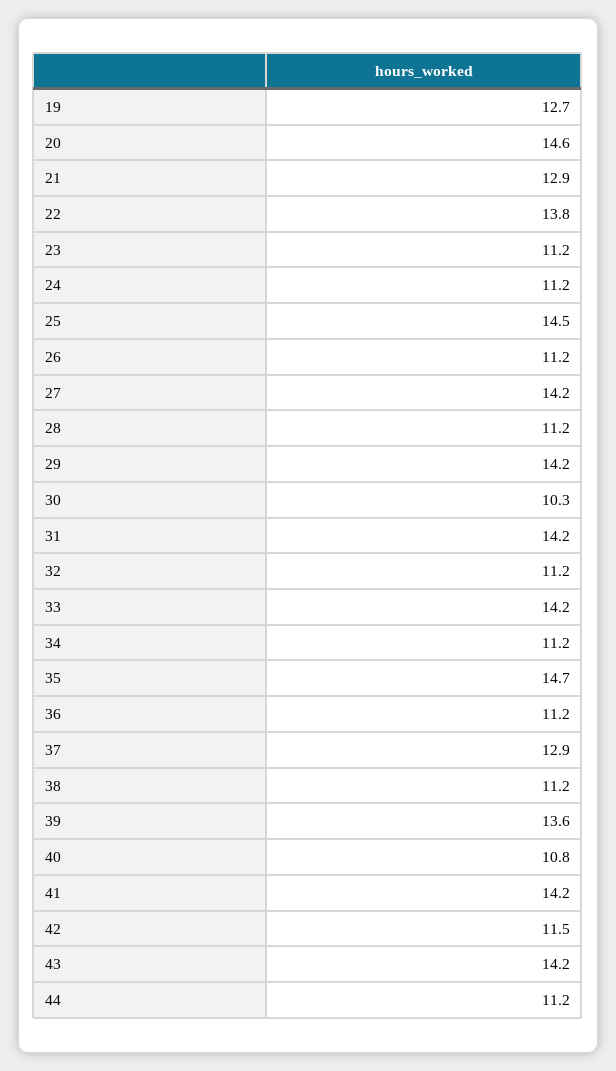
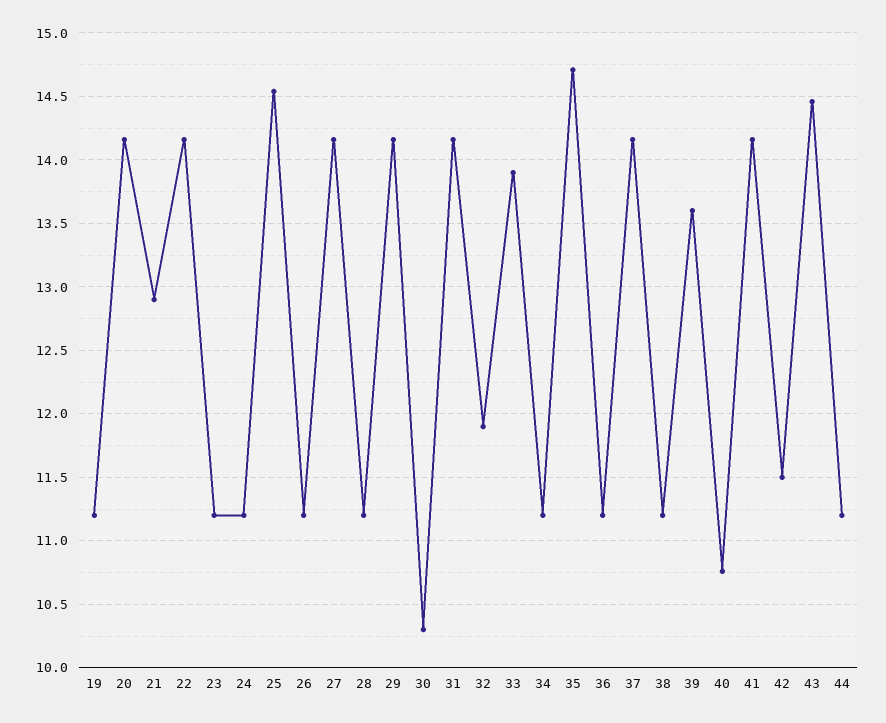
  {
-   "19": 12.7,
+   "19": 11.2,
-   "20": 14.6,
+   "20": 14.15,
    "21": 12.9,
-   "22": 13.8,
+   "22": 14.15,
    "23": 11.2,
    "24": 11.2,
    "25": 14.5,
    "26": 11.2,
    "27": 14.2,
    "28": 11.2,
    "29": 14.2,
    "30": 10.3,
    "31": 14.2,
-   "32": 11.2,
+   "32": 11.9,
-   "33": 14.2,
+   "33": 13.9,
    "34": 11.2,
    "35": 14.7,
    "36": 11.2,
-   "37": 12.9,
+   "37": 14.15,
    "38": 11.2,
    "39": 13.6,
    "40": 10.8,
    "41": 14.2,
    "42": 11.5,
-   "43": 14.2,
+   "43": 14.45,
    "44": 11.2
  }

